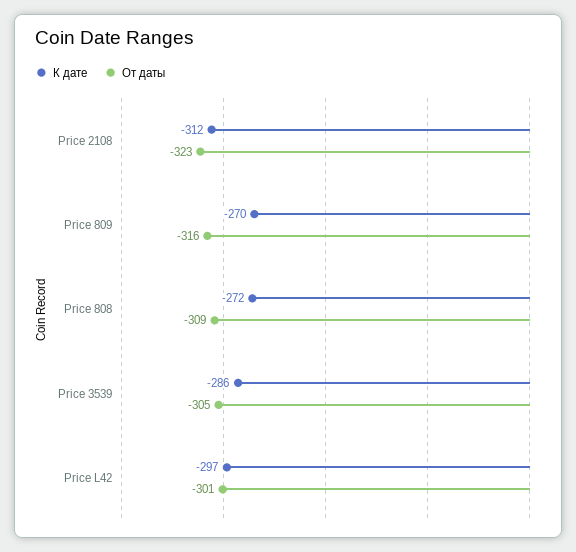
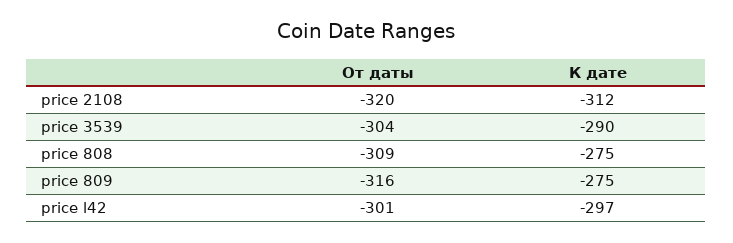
  {
    "К дате": {
      "Price 2108": -312,
-     "Price 809": -270,
+     "Price 809": -275,
-     "Price 808": -272,
+     "Price 808": -275,
-     "Price 3539": -286,
+     "Price 3539": -290,
      "Price L42": -297
    },
    "От даты": {
-     "Price 2108": -323,
+     "Price 2108": -320,
      "Price 809": -316,
      "Price 808": -309,
-     "Price 3539": -305,
+     "Price 3539": -304,
      "Price L42": -301
    }
  }

